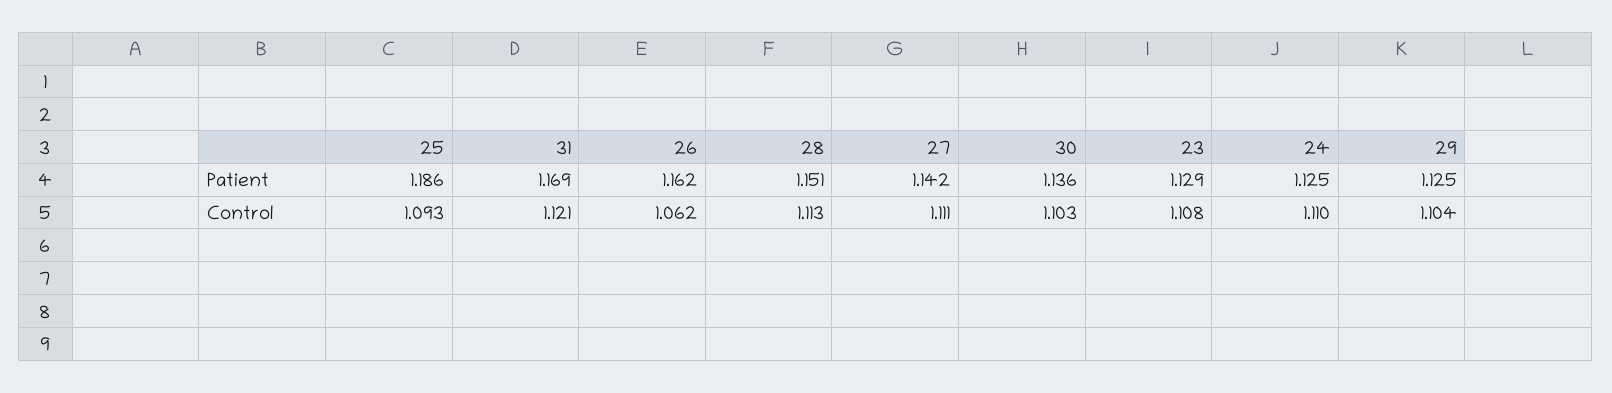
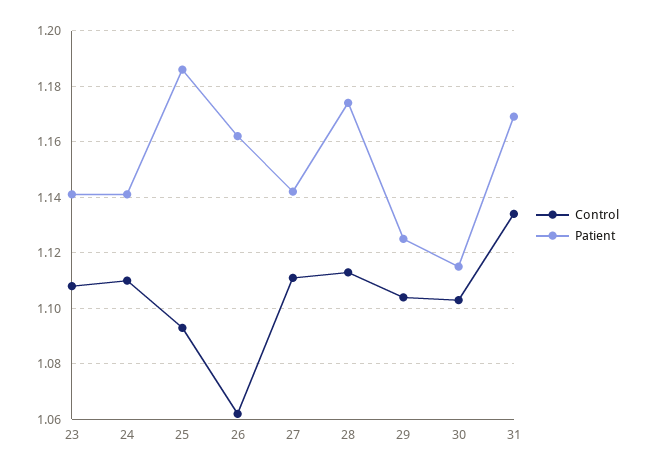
  {
    "Patient": {
      "25": 1.186,
      "31": 1.169,
      "26": 1.162,
-     "28": 1.151,
+     "28": 1.175,
      "27": 1.142,
-     "30": 1.136,
+     "30": 1.115,
-     "23": 1.129,
+     "23": 1.14,
-     "24": 1.125,
+     "24": 1.14,
      "29": 1.125
    },
    "Control": {
      "25": 1.093,
-     "31": 1.121,
+     "31": 1.135,
      "26": 1.062,
      "28": 1.113,
      "27": 1.111,
      "30": 1.103,
      "23": 1.108,
      "24": 1.11,
      "29": 1.104
    }
  }

